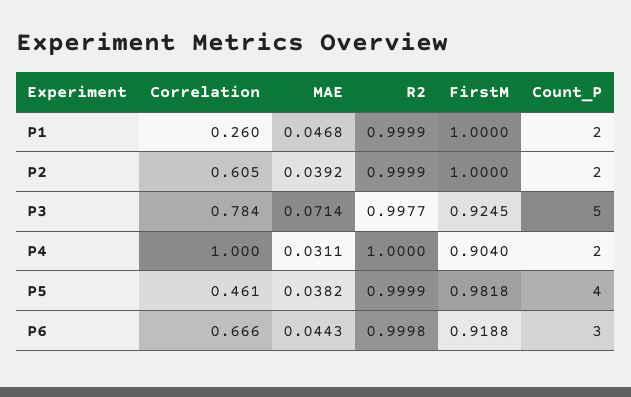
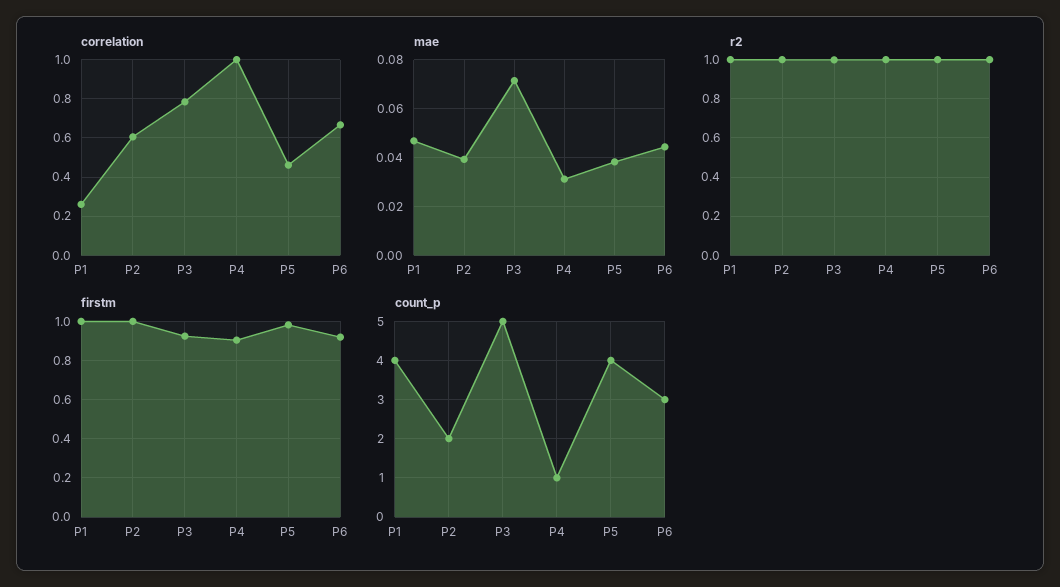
  {
    "Correlation": {
      "P1": 0.26,
      "P2": 0.605,
      "P3": 0.784,
      "P4": 1,
      "P5": 0.461,
      "P6": 0.666
    },
    "MAE": {
      "P1": 0.0468,
      "P2": 0.0392,
      "P3": 0.0714,
      "P4": 0.0311,
      "P5": 0.0382,
      "P6": 0.0443
    },
    "R2": {
      "P1": 0.9999,
      "P2": 0.9999,
      "P3": 0.9977,
      "P4": 1,
      "P5": 0.9999,
      "P6": 0.9998
    },
    "FirstM": {
      "P1": 1,
      "P2": 1,
      "P3": 0.9245,
      "P4": 0.904,
      "P5": 0.9818,
      "P6": 0.9188
    },
    "Count_P": {
-     "P1": 2,
+     "P1": 4,
      "P2": 2,
      "P3": 5,
-     "P4": 2,
+     "P4": 1,
      "P5": 4,
      "P6": 3
    }
  }

